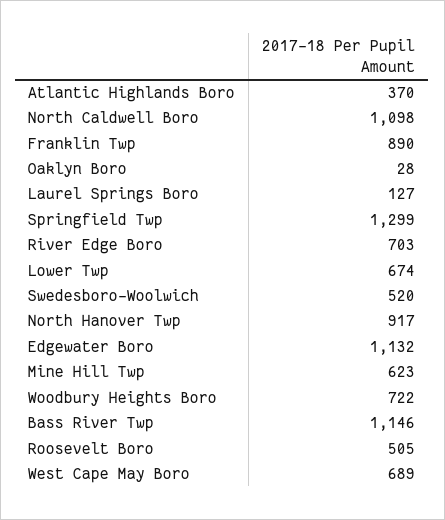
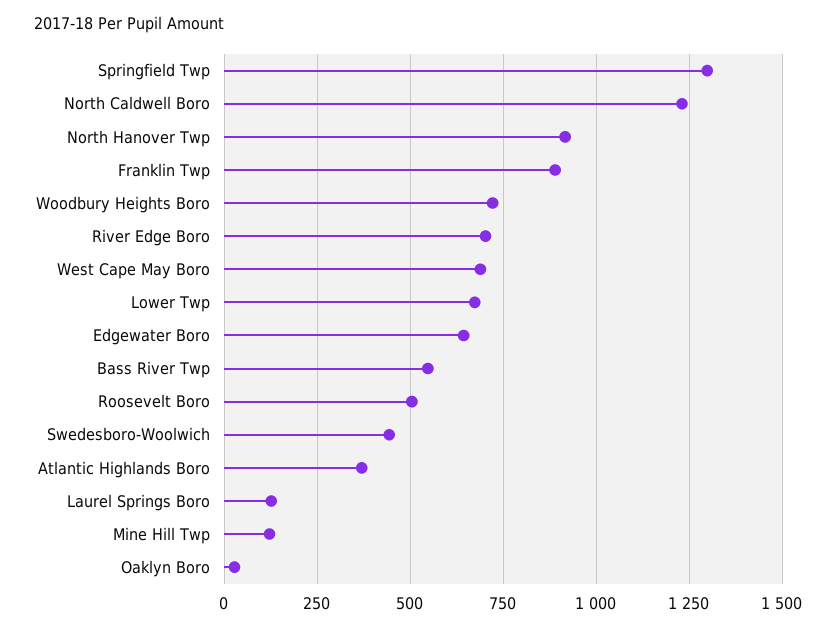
  {
    "Atlantic Highlands Boro": 370,
-   "North Caldwell Boro": 1098,
+   "North Caldwell Boro": 1225,
    "Franklin Twp": 890,
    "Oaklyn Boro": 28,
    "Laurel Springs Boro": 127,
    "Springfield Twp": 1299,
    "River Edge Boro": 703,
    "Lower Twp": 674,
-   "Swedesboro-Woolwich": 520,
+   "Swedesboro-Woolwich": 450,
    "North Hanover Twp": 917,
-   "Edgewater Boro": 1132,
+   "Edgewater Boro": 650,
-   "Mine Hill Twp": 623,
+   "Mine Hill Twp": 125,
    "Woodbury Heights Boro": 722,
-   "Bass River Twp": 1146,
+   "Bass River Twp": 550,
    "Roosevelt Boro": 505,
    "West Cape May Boro": 689
  }

